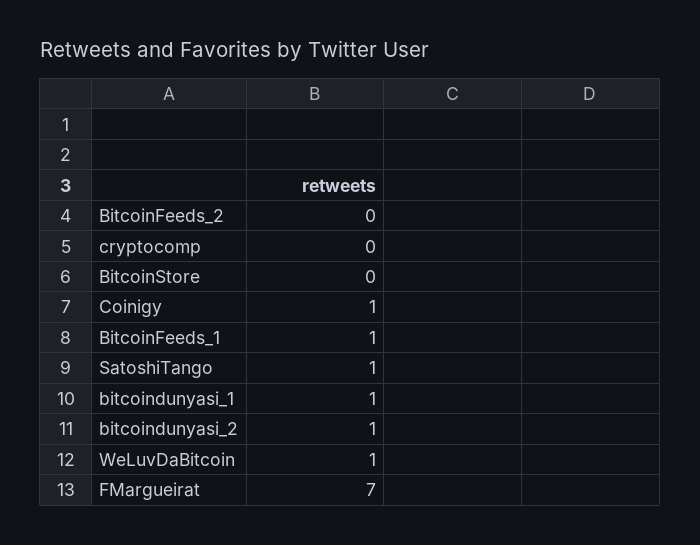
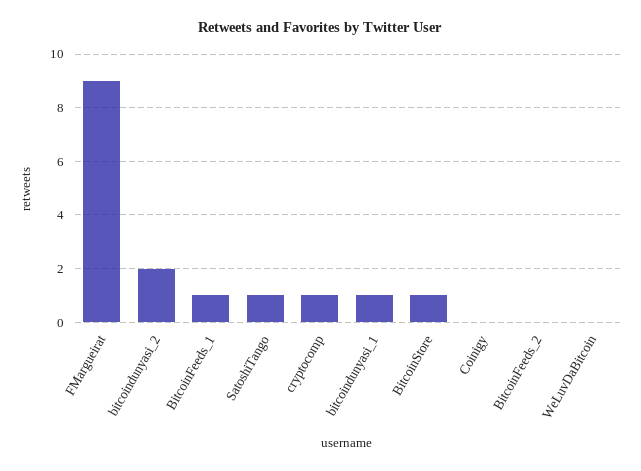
  {
    "BitcoinFeeds_2": 0,
-   "cryptocomp": 0,
+   "cryptocomp": 1,
-   "BitcoinStore": 0,
+   "BitcoinStore": 1,
-   "Coinigy": 1,
+   "Coinigy": 0,
    "BitcoinFeeds_1": 1,
    "SatoshiTango": 1,
    "bitcoindunyasi_1": 1,
-   "bitcoindunyasi_2": 1,
+   "bitcoindunyasi_2": 2,
-   "WeLuvDaBitcoin": 1,
+   "WeLuvDaBitcoin": 0,
-   "FMargueirat": 7
+   "FMargueirat": 9
  }

